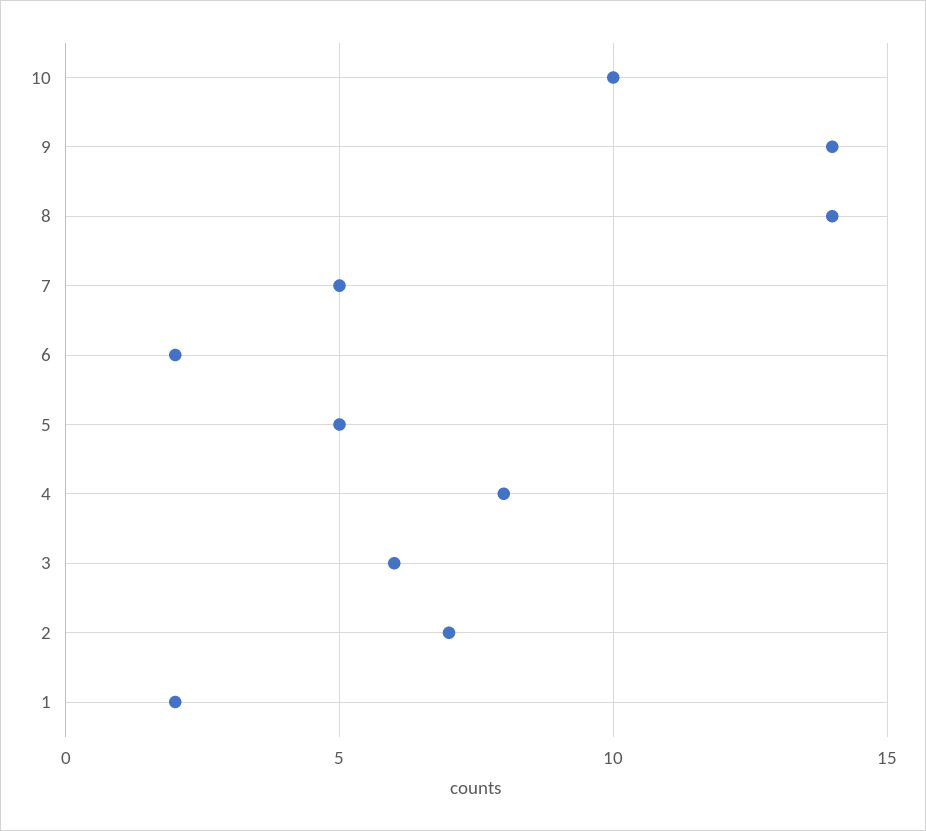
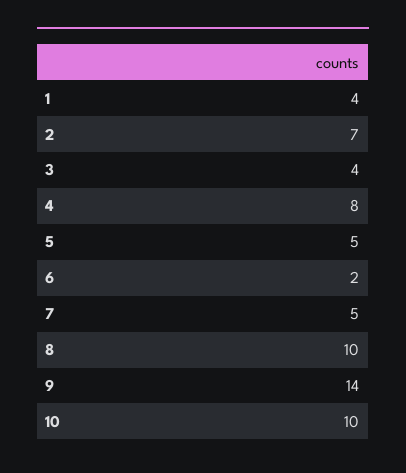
  {
    "10": 10,
    "9": 14,
-   "8": 14,
+   "8": 10,
    "7": 5,
    "6": 2,
    "5": 5,
    "4": 8,
-   "3": 6,
+   "3": 4,
    "2": 7,
-   "1": 2
+   "1": 4
  }

